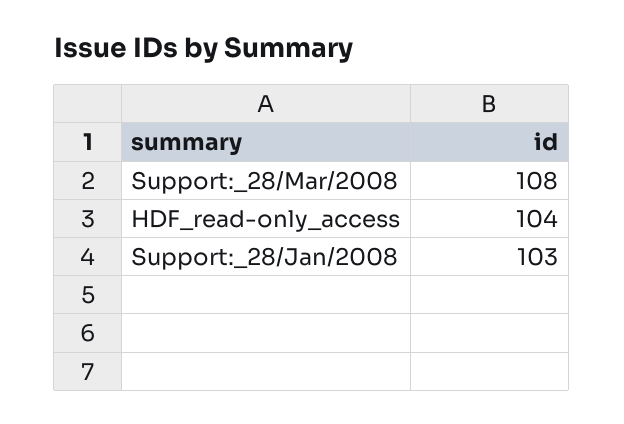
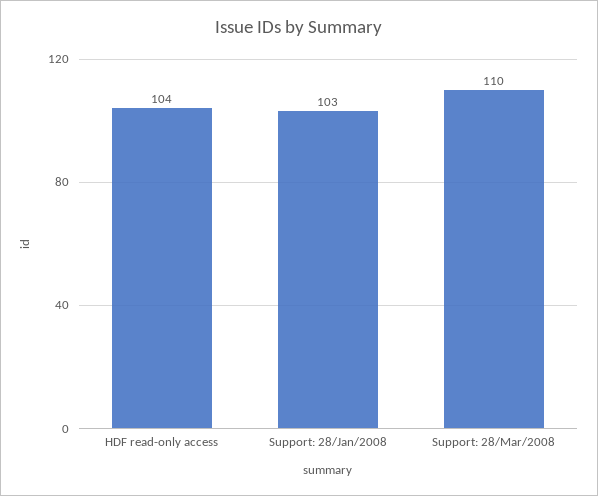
  {
-   "Support:_28/Mar/2008": 108,
+   "Support:_28/Mar/2008": 110,
    "HDF_read-only_access": 104,
    "Support:_28/Jan/2008": 103
  }

